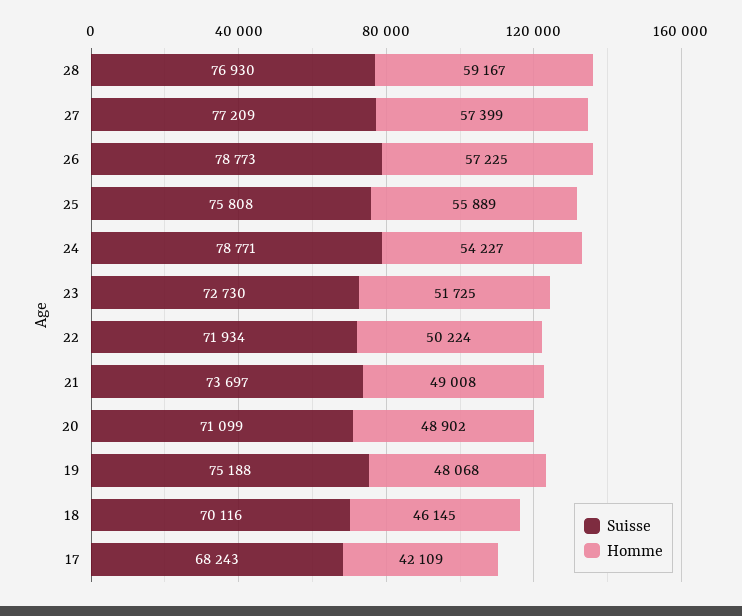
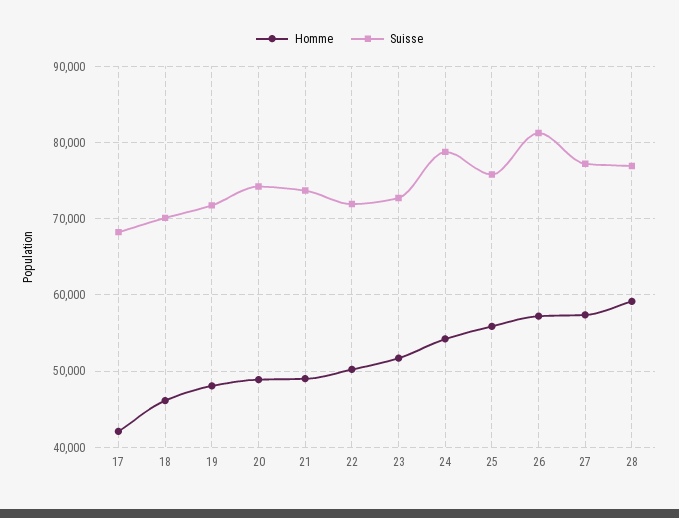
  {
    "Suisse": {
      "28": 76930,
      "27": 77209,
-     "26": 78773,
+     "26": 81000,
      "25": 75808,
      "24": 78771,
      "23": 72730,
      "22": 71934,
      "21": 73697,
-     "20": 71099,
+     "20": 74000,
-     "19": 75188,
+     "19": 72000,
      "18": 70116,
      "17": 68243
    },
    "Homme": {
      "28": 59167,
      "27": 57399,
      "26": 57225,
      "25": 55889,
      "24": 54227,
      "23": 51725,
      "22": 50224,
      "21": 49008,
      "20": 48902,
      "19": 48068,
      "18": 46145,
      "17": 42109
    }
  }

